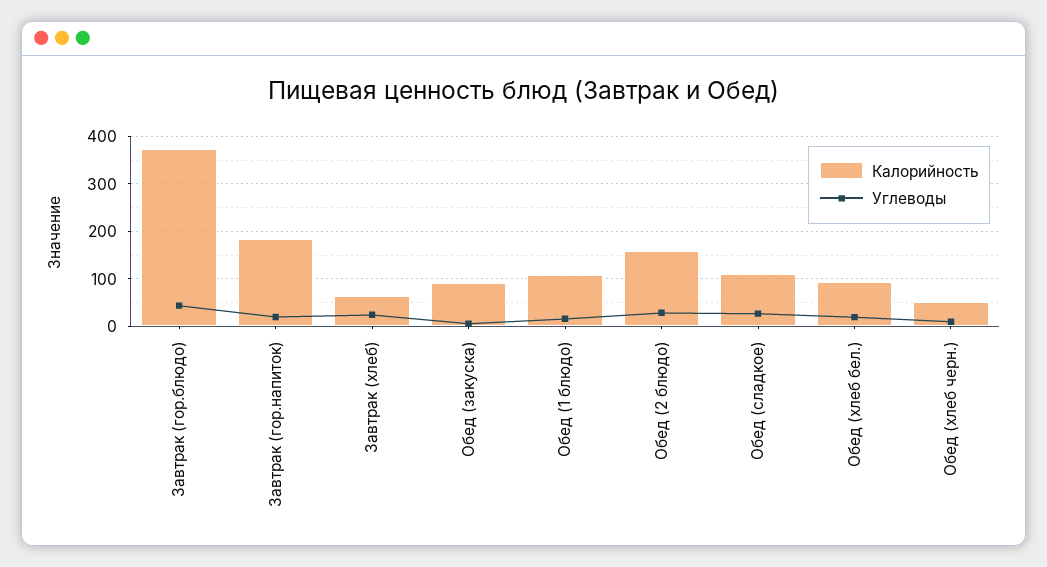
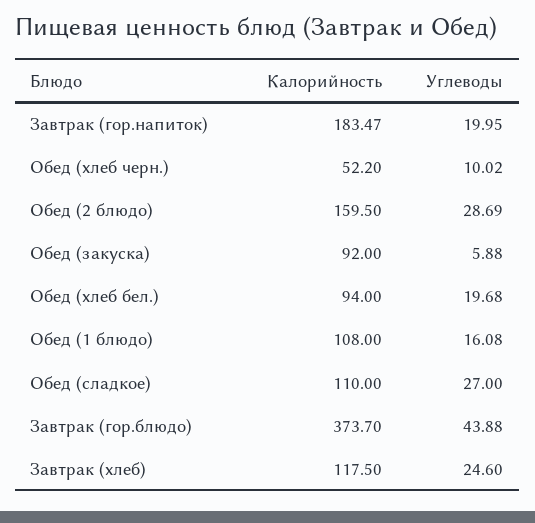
  {
    "Калорийность": {
      "Завтрак (гор.блюдо)": 373.7,
      "Завтрак (гор.напиток)": 183.47,
-     "Завтрак (хлеб)": 60,
+     "Завтрак (хлеб)": 117.5,
      "Обед (закуска)": 92,
      "Обед (1 блюдо)": 108,
      "Обед (2 блюдо)": 159.5,
      "Обед (сладкое)": 110,
      "Обед (хлеб бел.)": 94,
      "Обед (хлеб черн.)": 52.2
    },
    "Углеводы": {
      "Завтрак (гор.блюдо)": 43.88,
      "Завтрак (гор.напиток)": 19.95,
      "Завтрак (хлеб)": 24.6,
      "Обед (закуска)": 5.88,
      "Обед (1 блюдо)": 16.08,
      "Обед (2 блюдо)": 28.69,
      "Обед (сладкое)": 27,
      "Обед (хлеб бел.)": 19.68,
      "Обед (хлеб черн.)": 10.02
    }
  }

